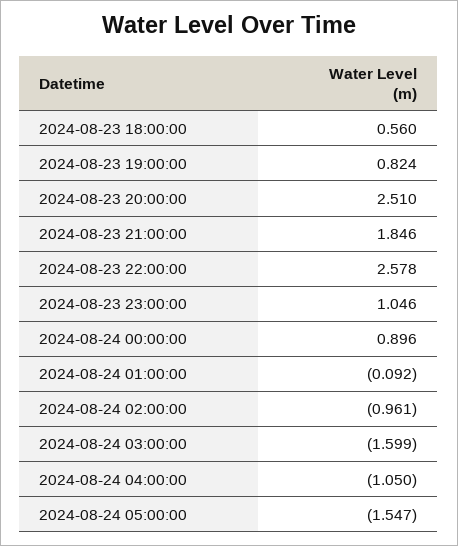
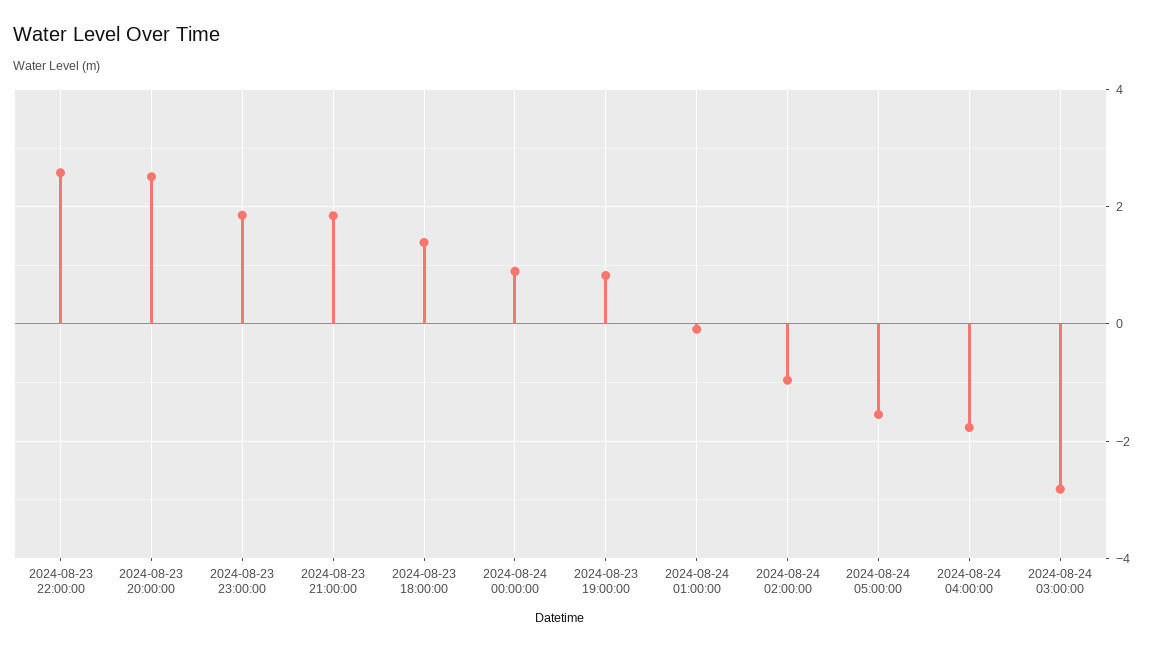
  {
-   "2024-08-23 18:00:00": 0.56,
+   "2024-08-23 18:00:00": 1.4,
    "2024-08-23 19:00:00": 0.824,
    "2024-08-23 20:00:00": 2.51,
    "2024-08-23 21:00:00": 1.846,
    "2024-08-23 22:00:00": 2.578,
-   "2024-08-23 23:00:00": 1.046,
+   "2024-08-23 23:00:00": 1.8,
    "2024-08-24 00:00:00": 0.896,
    "2024-08-24 01:00:00": -0.092,
    "2024-08-24 02:00:00": -0.961,
-   "2024-08-24 03:00:00": -1.599,
+   "2024-08-24 03:00:00": -2.8,
-   "2024-08-24 04:00:00": -1.05,
+   "2024-08-24 04:00:00": -1.8,
    "2024-08-24 05:00:00": -1.547
  }

